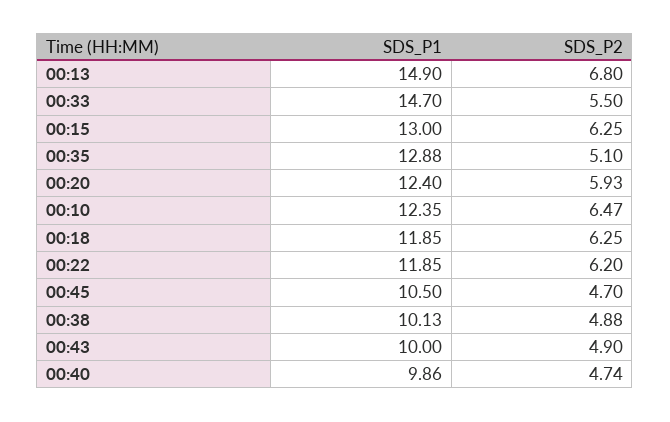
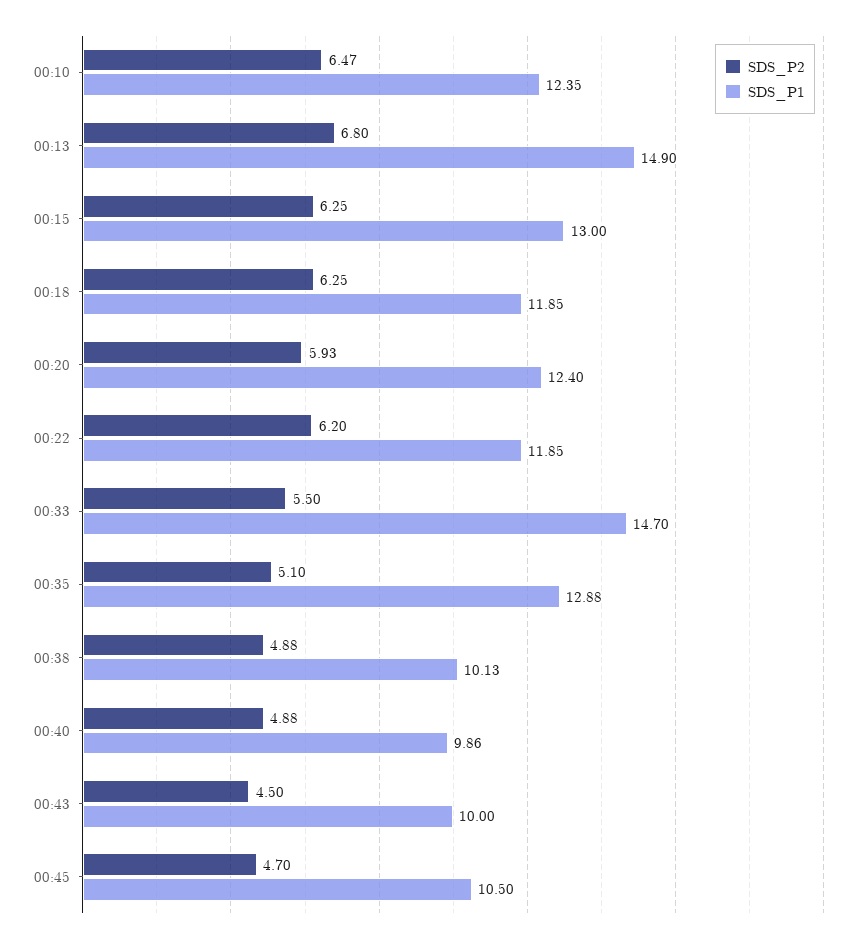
  {
    "SDS_P1": {
      "00:13": 14.9,
      "00:33": 14.7,
      "00:15": 13,
      "00:35": 12.88,
      "00:20": 12.4,
      "00:10": 12.35,
      "00:18": 11.85,
      "00:22": 11.85,
      "00:45": 10.5,
      "00:38": 10.13,
      "00:43": 10,
      "00:40": 9.86
    },
    "SDS_P2": {
      "00:13": 6.8,
      "00:33": 5.5,
      "00:15": 6.25,
      "00:35": 5.1,
      "00:20": 5.93,
      "00:10": 6.47,
      "00:18": 6.25,
      "00:22": 6.2,
      "00:45": 4.7,
      "00:38": 4.88,
-     "00:43": 4.9,
+     "00:43": 4.5,
-     "00:40": 4.74
+     "00:40": 4.88
    }
  }

